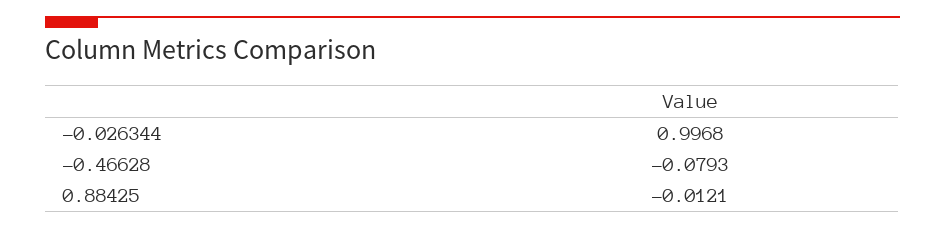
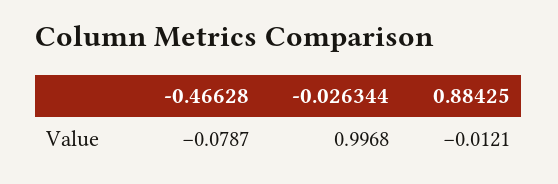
  {
    "-0.026344": 0.9968,
-   "-0.46628": -0.0793,
+   "-0.46628": -0.0787,
    "0.88425": -0.0121
  }

